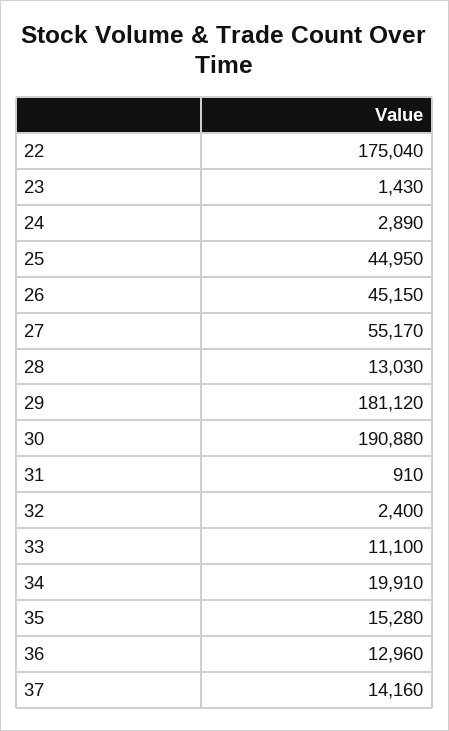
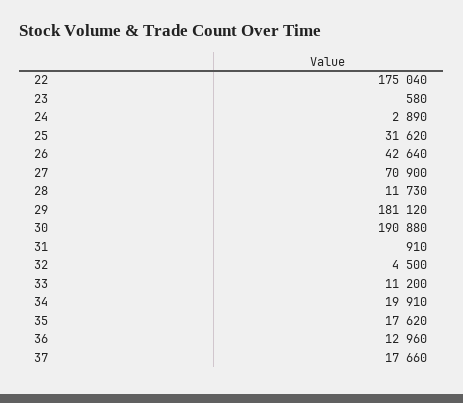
  {
    "22": 175040,
-   "23": 1430,
+   "23": 580,
    "24": 2890,
-   "25": 44950,
+   "25": 31620,
-   "26": 45150,
+   "26": 42640,
-   "27": 55170,
+   "27": 70900,
-   "28": 13030,
+   "28": 11730,
    "29": 181120,
    "30": 190880,
    "31": 910,
-   "32": 2400,
+   "32": 4500,
-   "33": 11100,
+   "33": 11200,
    "34": 19910,
-   "35": 15280,
+   "35": 17620,
    "36": 12960,
-   "37": 14160
+   "37": 17660
  }

